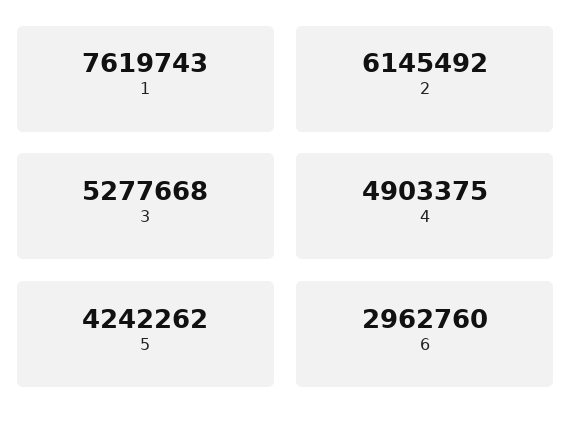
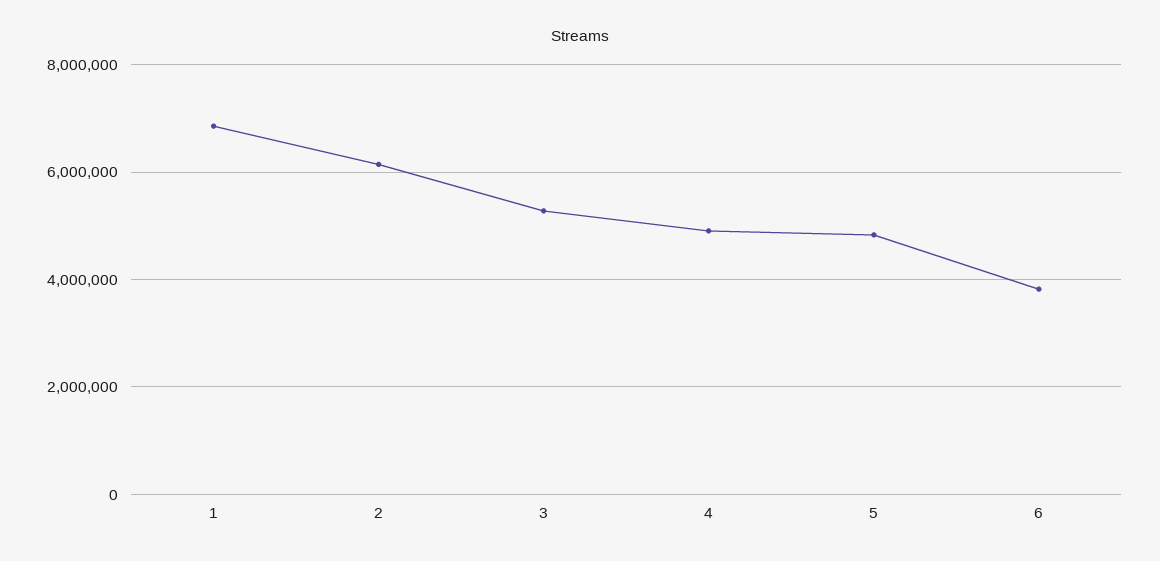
  {
-   "1": 7619743,
+   "1": 6800000,
    "2": 6145492,
    "3": 5277668,
    "4": 4903375,
-   "5": 4242262,
+   "5": 4800000,
-   "6": 2962760
+   "6": 3800000
  }

